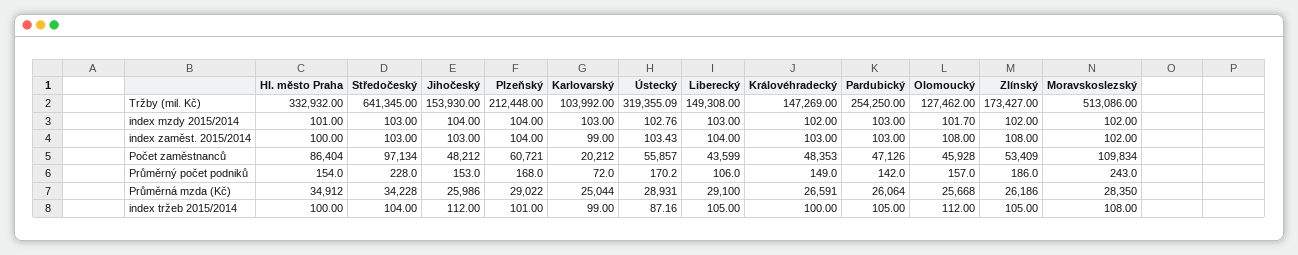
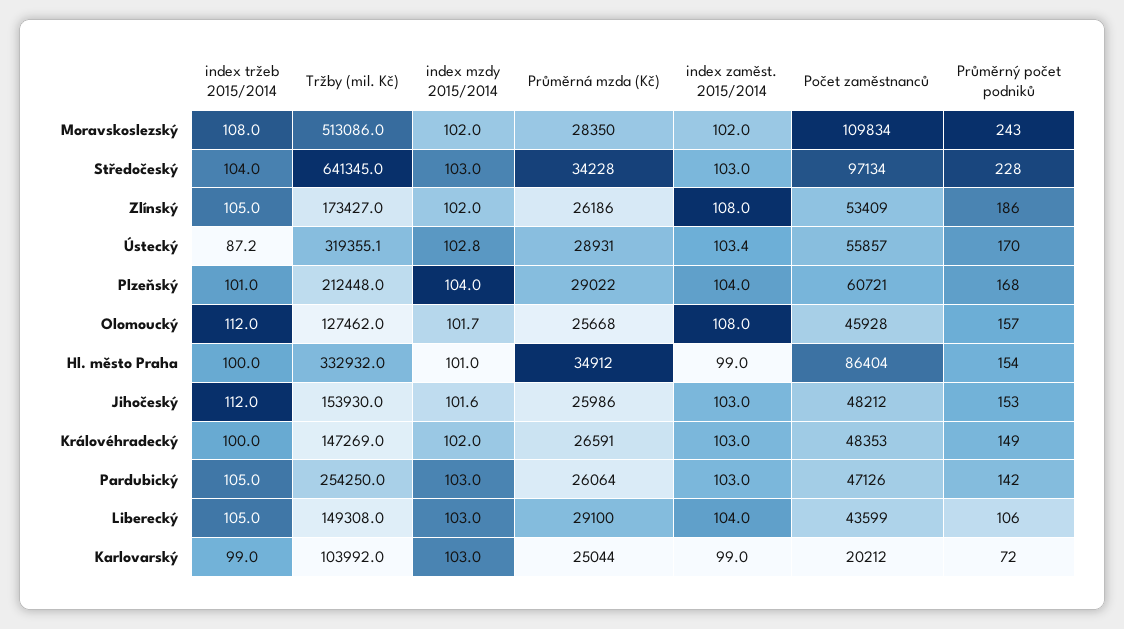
  {
    "Hl. město Praha": {
      "Tržby (mil. Kč)": 332932,
      "index mzdy 2015/2014": 101,
-     "index zaměst. 2015/2014": 100,
+     "index zaměst. 2015/2014": 99,
      "Počet zaměstnanců": 86404,
      "Průměrný počet podniků": 154,
      "Průměrná mzda (Kč)": 34912,
      "index tržeb 2015/2014": 100
    },
    "Středočeský": {
      "Tržby (mil. Kč)": 641345,
      "index mzdy 2015/2014": 103,
      "index zaměst. 2015/2014": 103,
      "Počet zaměstnanců": 97134,
      "Průměrný počet podniků": 228,
      "Průměrná mzda (Kč)": 34228,
      "index tržeb 2015/2014": 104
    },
    "Jihočeský": {
      "Tržby (mil. Kč)": 153930,
-     "index mzdy 2015/2014": 104,
+     "index mzdy 2015/2014": 101.6,
      "index zaměst. 2015/2014": 103,
      "Počet zaměstnanců": 48212,
      "Průměrný počet podniků": 153,
      "Průměrná mzda (Kč)": 25986,
      "index tržeb 2015/2014": 112
    },
    "Plzeňský": {
      "Tržby (mil. Kč)": 212448,
      "index mzdy 2015/2014": 104,
      "index zaměst. 2015/2014": 104,
      "Počet zaměstnanců": 60721,
      "Průměrný počet podniků": 168,
      "Průměrná mzda (Kč)": 29022,
      "index tržeb 2015/2014": 101
    },
    "Karlovarský": {
      "Tržby (mil. Kč)": 103992,
      "index mzdy 2015/2014": 103,
      "index zaměst. 2015/2014": 99,
      "Počet zaměstnanců": 20212,
      "Průměrný počet podniků": 72,
      "Průměrná mzda (Kč)": 25044,
      "index tržeb 2015/2014": 99
    },
    "Ústecký": {
      "Tržby (mil. Kč)": 319355.09,
      "index mzdy 2015/2014": 102.76,
      "index zaměst. 2015/2014": 103.43,
      "Počet zaměstnanců": 55857,
      "Průměrný počet podniků": 170.2,
      "Průměrná mzda (Kč)": 28931,
      "index tržeb 2015/2014": 87.16
    },
    "Liberecký": {
      "Tržby (mil. Kč)": 149308,
      "index mzdy 2015/2014": 103,
      "index zaměst. 2015/2014": 104,
      "Počet zaměstnanců": 43599,
      "Průměrný počet podniků": 106,
      "Průměrná mzda (Kč)": 29100,
      "index tržeb 2015/2014": 105
    },
    "Královéhradecký": {
      "Tržby (mil. Kč)": 147269,
      "index mzdy 2015/2014": 102,
      "index zaměst. 2015/2014": 103,
      "Počet zaměstnanců": 48353,
      "Průměrný počet podniků": 149,
      "Průměrná mzda (Kč)": 26591,
      "index tržeb 2015/2014": 100
    },
    "Pardubický": {
      "Tržby (mil. Kč)": 254250,
      "index mzdy 2015/2014": 103,
      "index zaměst. 2015/2014": 103,
      "Počet zaměstnanců": 47126,
      "Průměrný počet podniků": 142,
      "Průměrná mzda (Kč)": 26064,
      "index tržeb 2015/2014": 105
    },
    "Olomoucký": {
      "Tržby (mil. Kč)": 127462,
      "index mzdy 2015/2014": 101.7,
      "index zaměst. 2015/2014": 108,
      "Počet zaměstnanců": 45928,
      "Průměrný počet podniků": 157,
      "Průměrná mzda (Kč)": 25668,
      "index tržeb 2015/2014": 112
    },
    "Zlínský": {
      "Tržby (mil. Kč)": 173427,
      "index mzdy 2015/2014": 102,
      "index zaměst. 2015/2014": 108,
      "Počet zaměstnanců": 53409,
      "Průměrný počet podniků": 186,
      "Průměrná mzda (Kč)": 26186,
      "index tržeb 2015/2014": 105
    },
    "Moravskoslezský": {
      "Tržby (mil. Kč)": 513086,
      "index mzdy 2015/2014": 102,
      "index zaměst. 2015/2014": 102,
      "Počet zaměstnanců": 109834,
      "Průměrný počet podniků": 243,
      "Průměrná mzda (Kč)": 28350,
      "index tržeb 2015/2014": 108
    }
  }

